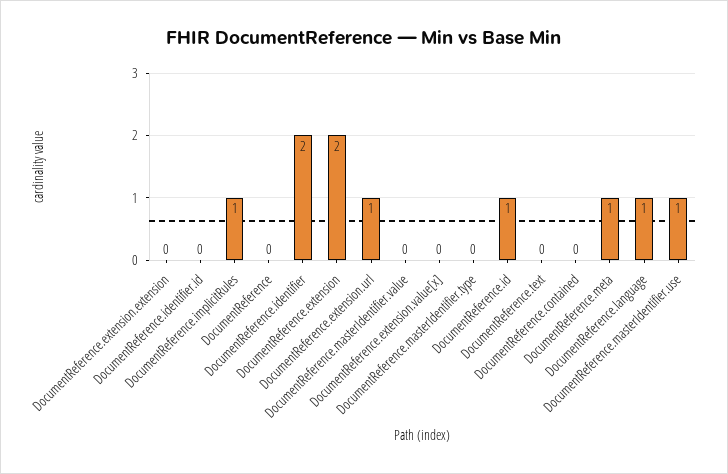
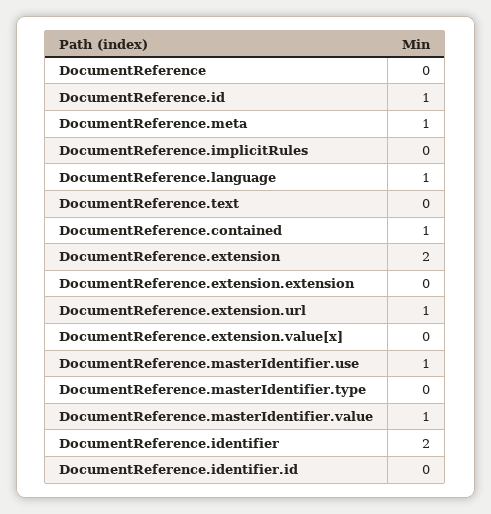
  {
    "DocumentReference.extension.extension": 0,
    "DocumentReference.identifier.id": 0,
-   "DocumentReference.implicitRules": 1,
+   "DocumentReference.implicitRules": 0,
    "DocumentReference": 0,
    "DocumentReference.identifier": 2,
    "DocumentReference.extension": 2,
    "DocumentReference.extension.url": 1,
-   "DocumentReference.masterIdentifier.value": 0,
+   "DocumentReference.masterIdentifier.value": 1,
    "DocumentReference.extension.value[x]": 0,
    "DocumentReference.masterIdentifier.type": 0,
    "DocumentReference.id": 1,
    "DocumentReference.text": 0,
-   "DocumentReference.contained": 0,
+   "DocumentReference.contained": 1,
    "DocumentReference.meta": 1,
    "DocumentReference.language": 1,
    "DocumentReference.masterIdentifier.use": 1
  }

